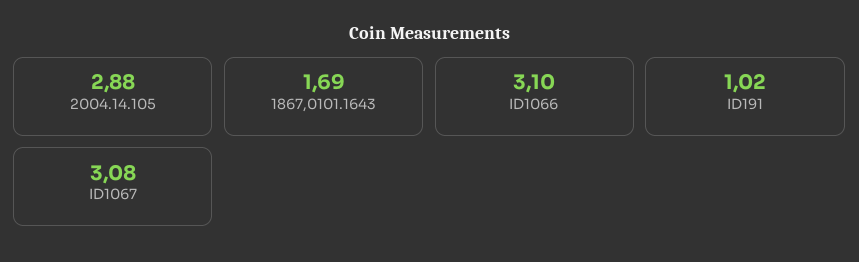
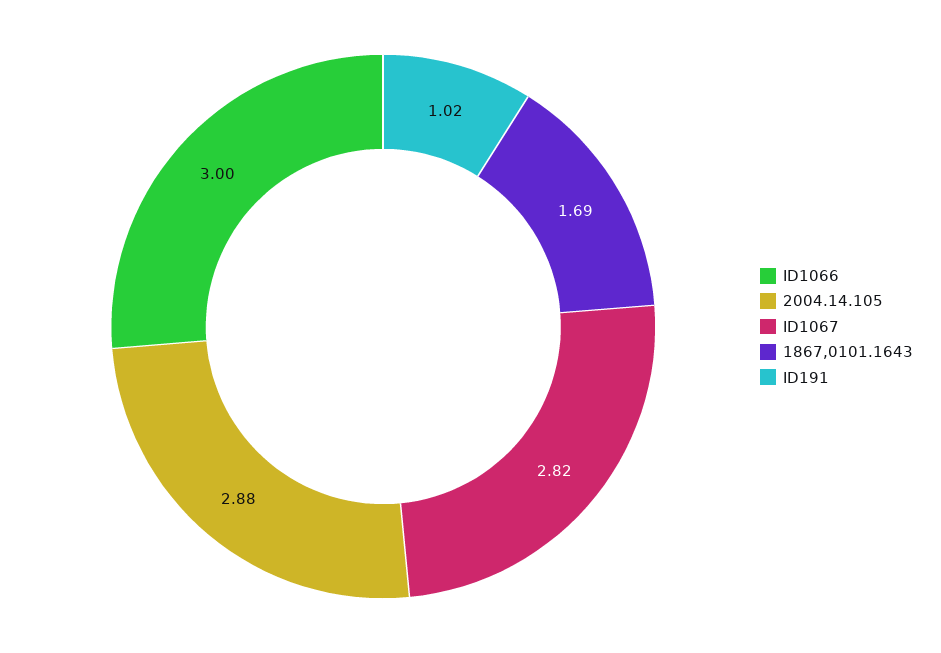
  {
    "2004.14.105": 2.88,
    "1867,0101.1643": 1.69,
-   "ID1066": 3.1,
+   "ID1066": 3,
    "ID191": 1.02,
-   "ID1067": 3.08
+   "ID1067": 2.82
  }

